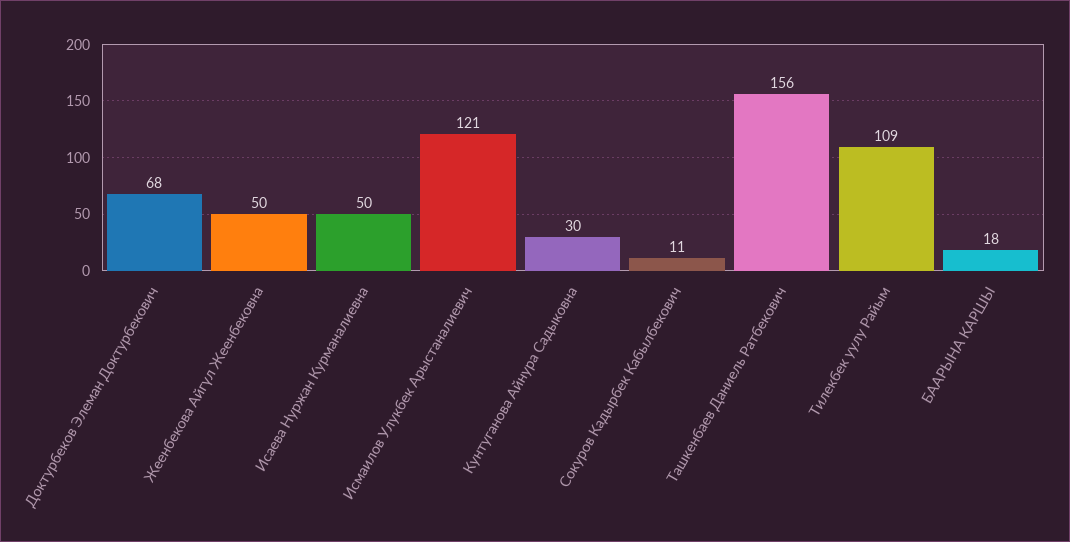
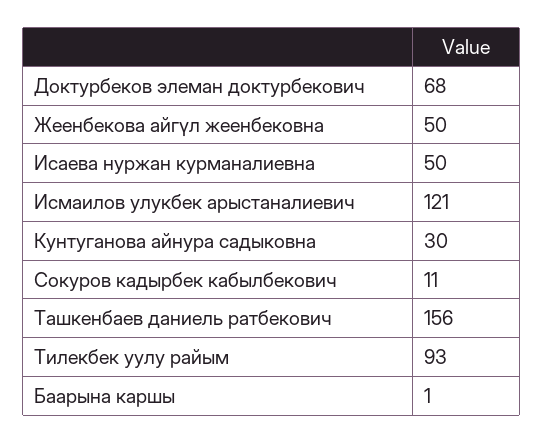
  {
    "Доктурбеков Элеман Доктурбекович": 68,
    "Жеенбекова Айгүл Жеенбековна": 50,
    "Исаева Нуржан Курманалиевна": 50,
    "Исмаилов Улукбек Арыстаналиевич": 121,
    "Кунтуганова Айнура Садыковна": 30,
    "Сокуров Кадырбек Кабылбекович": 11,
    "Ташкенбаев Даниель Ратбекович": 156,
-   "Тилекбек уулу Райым": 109,
+   "Тилекбек уулу Райым": 93,
-   "БААРЫНА КАРШЫ": 18
+   "БААРЫНА КАРШЫ": 1
  }

